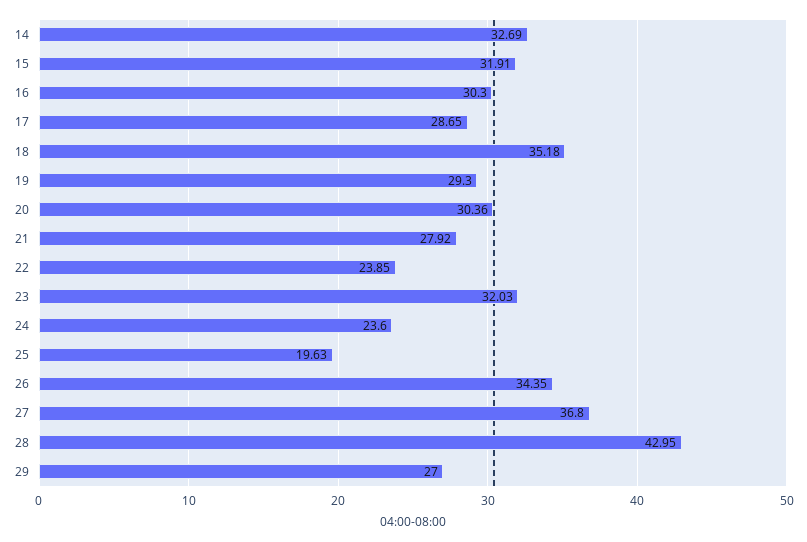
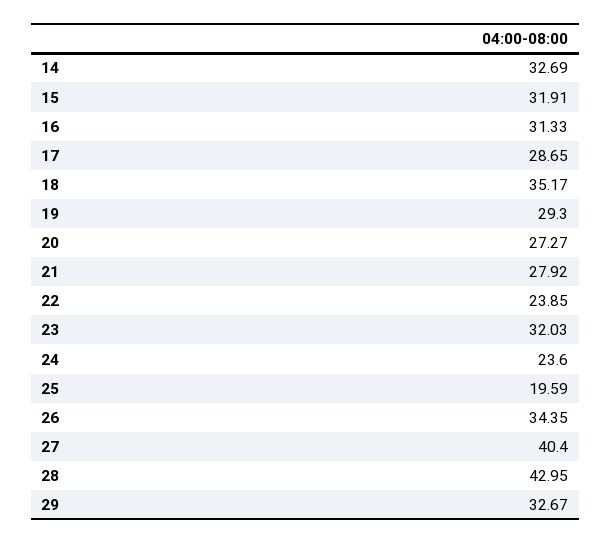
  {
    "14": 32.69,
    "15": 31.91,
-   "16": 30.3,
+   "16": 31.33,
    "17": 28.65,
-   "18": 35.18,
+   "18": 35.17,
    "19": 29.3,
-   "20": 30.36,
+   "20": 27.27,
    "21": 27.92,
    "22": 23.85,
    "23": 32.03,
    "24": 23.6,
-   "25": 19.63,
+   "25": 19.59,
    "26": 34.35,
-   "27": 36.8,
+   "27": 40.4,
    "28": 42.95,
-   "29": 27
+   "29": 32.67
  }

